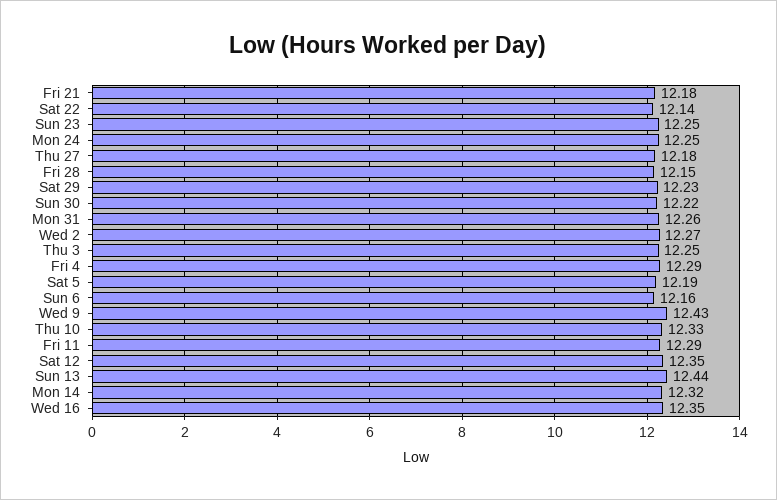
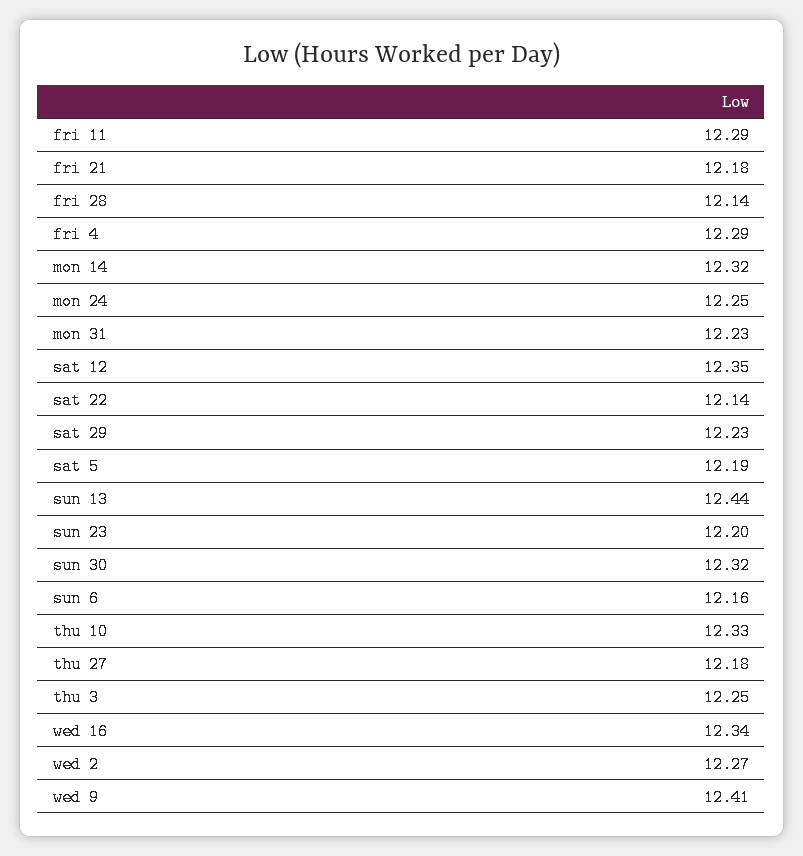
  {
    "Fri 21": 12.18,
    "Sat 22": 12.14,
-   "Sun 23": 12.25,
+   "Sun 23": 12.2,
    "Mon 24": 12.25,
    "Thu 27": 12.18,
-   "Fri 28": 12.15,
+   "Fri 28": 12.14,
    "Sat 29": 12.23,
-   "Sun 30": 12.22,
+   "Sun 30": 12.32,
-   "Mon 31": 12.26,
+   "Mon 31": 12.23,
    "Wed 2": 12.27,
    "Thu 3": 12.25,
    "Fri 4": 12.29,
    "Sat 5": 12.19,
    "Sun 6": 12.16,
-   "Wed 9": 12.43,
+   "Wed 9": 12.41,
    "Thu 10": 12.33,
    "Fri 11": 12.29,
    "Sat 12": 12.35,
    "Sun 13": 12.44,
    "Mon 14": 12.32,
-   "Wed 16": 12.35
+   "Wed 16": 12.34
  }

